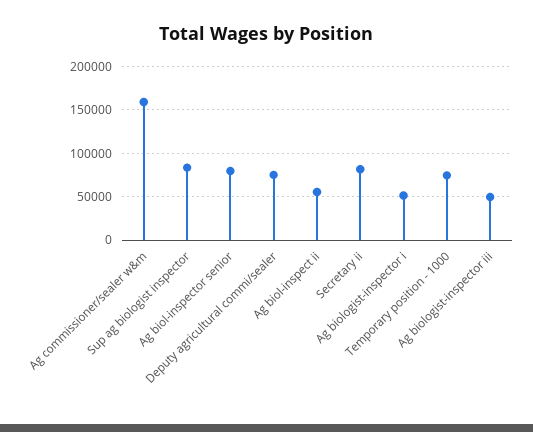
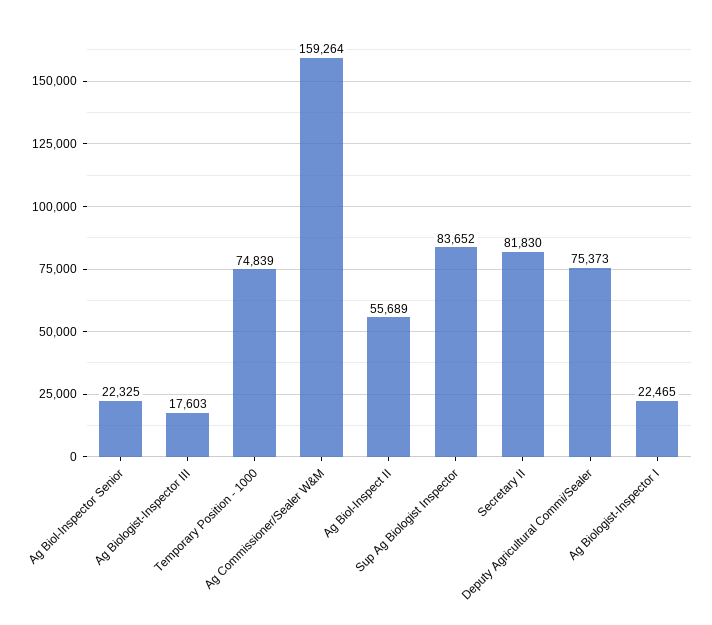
  {
    "Ag commissioner/sealer w&m": 159264,
    "Sup ag biologist inspector": 83652,
-   "Ag biol-inspector senior": 80000,
+   "Ag biol-inspector senior": 22325,
    "Deputy agricultural commi/sealer": 75373,
    "Ag biol-inspect ii": 55689,
    "Secretary ii": 81830,
-   "Ag biologist-inspector i": 50000,
+   "Ag biologist-inspector i": 22465,
    "Temporary position - 1000": 74839,
-   "Ag biologist-inspector iii": 50000
+   "Ag biologist-inspector iii": 17603
  }

